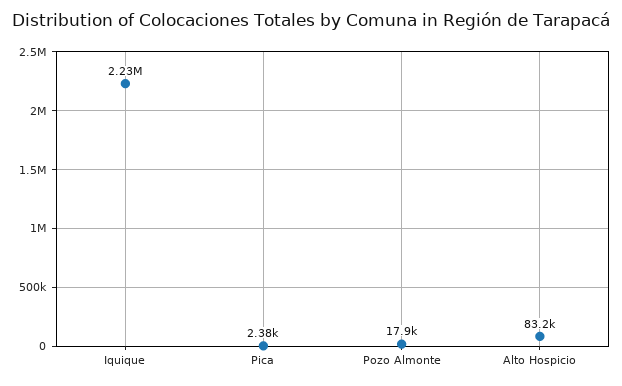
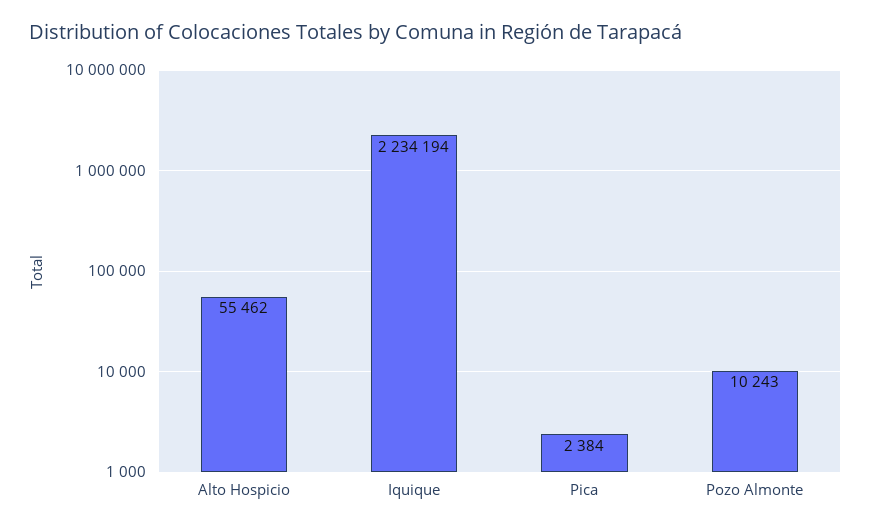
  {
    "Iquique": 2234194,
    "Pica": 2384,
-   "Pozo Almonte": 17900,
+   "Pozo Almonte": 10243,
-   "Alto Hospicio": 83200
+   "Alto Hospicio": 55462
  }

